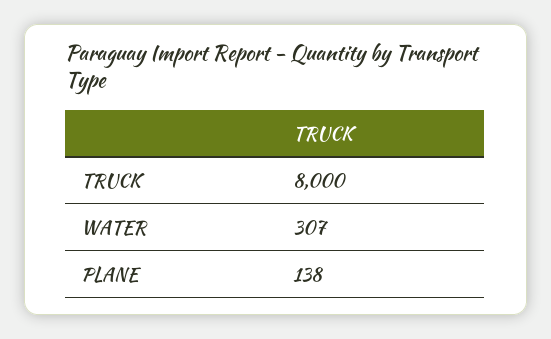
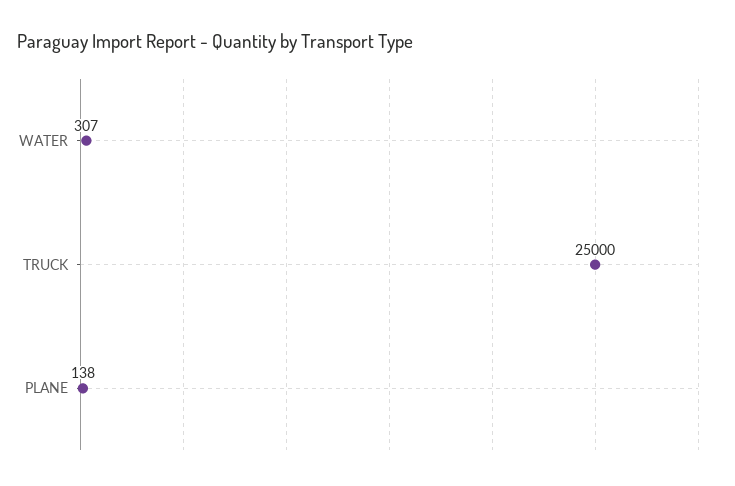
  {
-   "TRUCK": 8000,
+   "TRUCK": 25000,
    "WATER": 307,
    "PLANE": 138
  }

